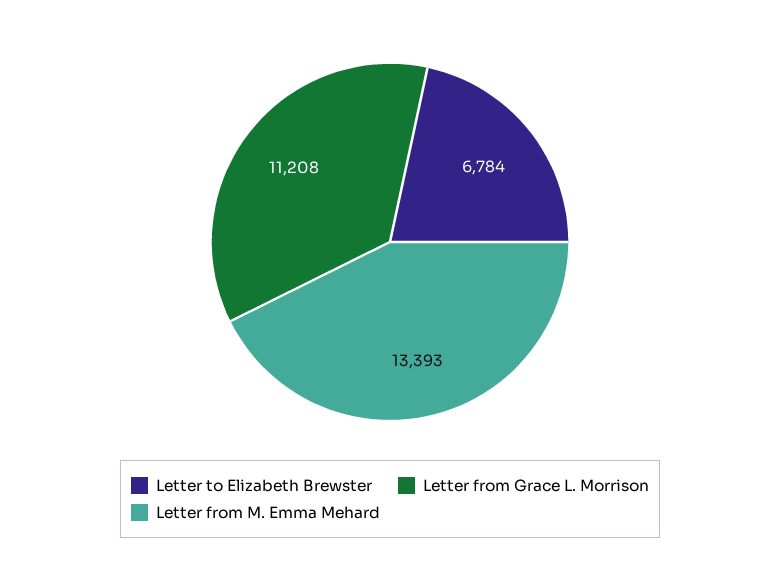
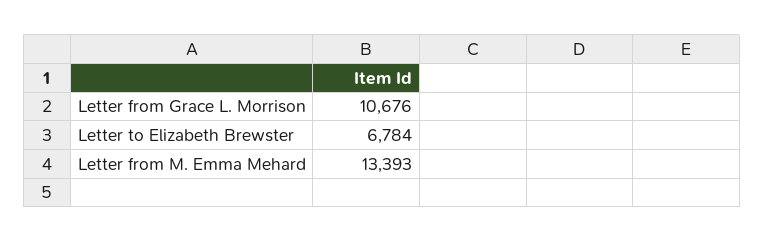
  {
    "Letter to Elizabeth Brewster": 6784,
-   "Letter from Grace L. Morrison": 11208,
+   "Letter from Grace L. Morrison": 10676,
    "Letter from M. Emma Mehard": 13393
  }

